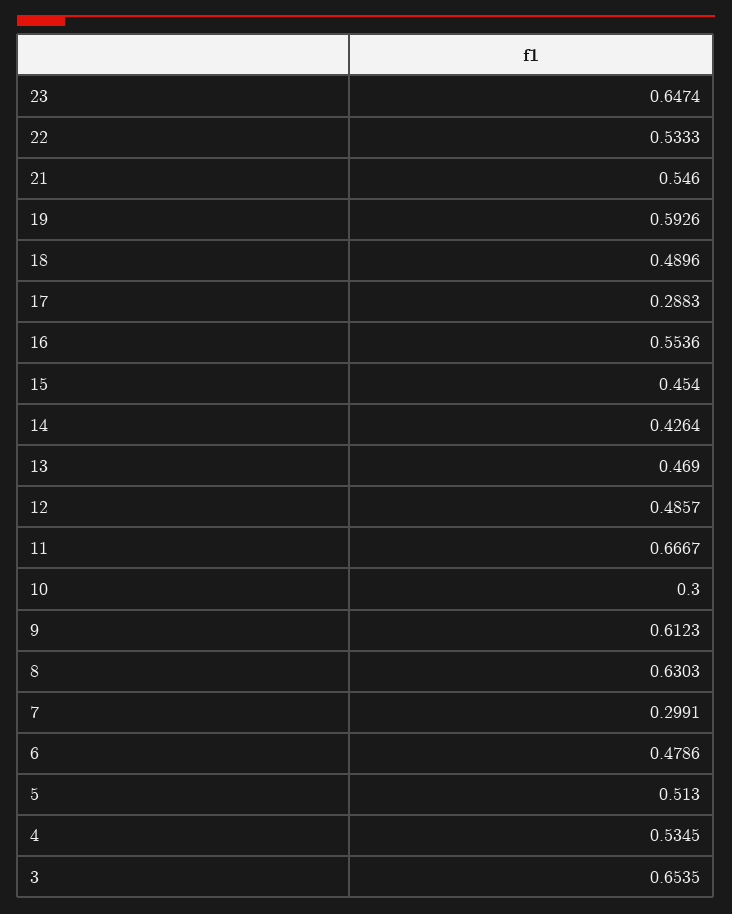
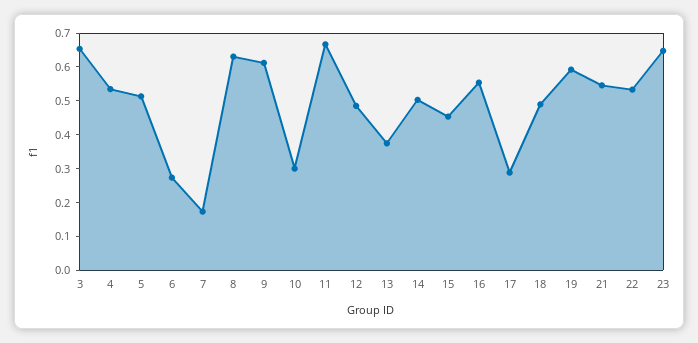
  {
    "23": 0.6474,
    "22": 0.5333,
    "21": 0.546,
    "19": 0.5926,
    "18": 0.4896,
    "17": 0.2883,
    "16": 0.5536,
    "15": 0.454,
-   "14": 0.4264,
+   "14": 0.5,
-   "13": 0.469,
+   "13": 0.375,
    "12": 0.4857,
    "11": 0.6667,
    "10": 0.3,
    "9": 0.6123,
    "8": 0.6303,
-   "7": 0.2991,
+   "7": 0.175,
-   "6": 0.4786,
+   "6": 0.275,
    "5": 0.513,
    "4": 0.5345,
    "3": 0.6535
  }

